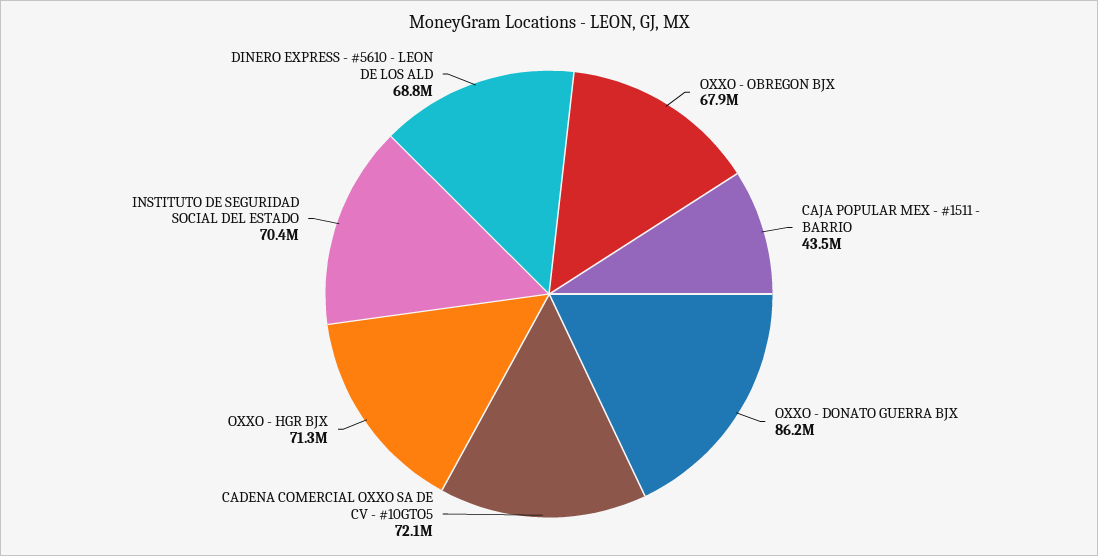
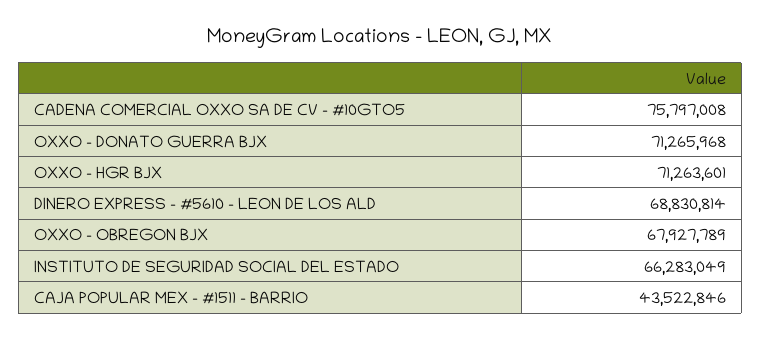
  {
    "OXXO - OBREGON BJX": 67927789,
    "CAJA POPULAR MEX - #1511 - BARRIO": 43522846,
-   "OXXO - DONATO GUERRA BJX": 86200000,
+   "OXXO - DONATO GUERRA BJX": 71265968,
-   "CADENA COMERCIAL OXXO SA DE CV - #10GTO5": 72100000,
+   "CADENA COMERCIAL OXXO SA DE CV - #10GTO5": 75797008,
    "OXXO - HGR BJX": 71263601,
-   "INSTITUTO DE SEGURIDAD SOCIAL DEL ESTADO": 70400000,
+   "INSTITUTO DE SEGURIDAD SOCIAL DEL ESTADO": 66283049,
    "DINERO EXPRESS - #5610 - LEON DE LOS ALD": 68830814
  }

